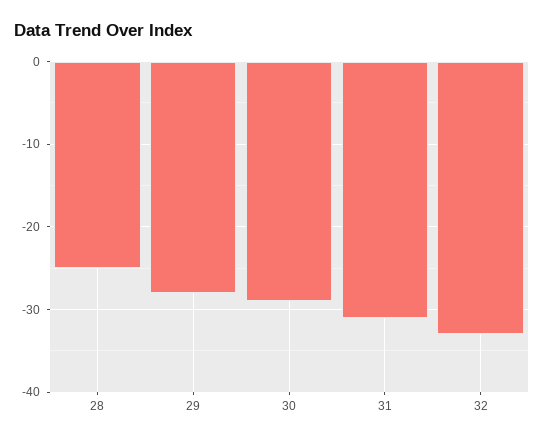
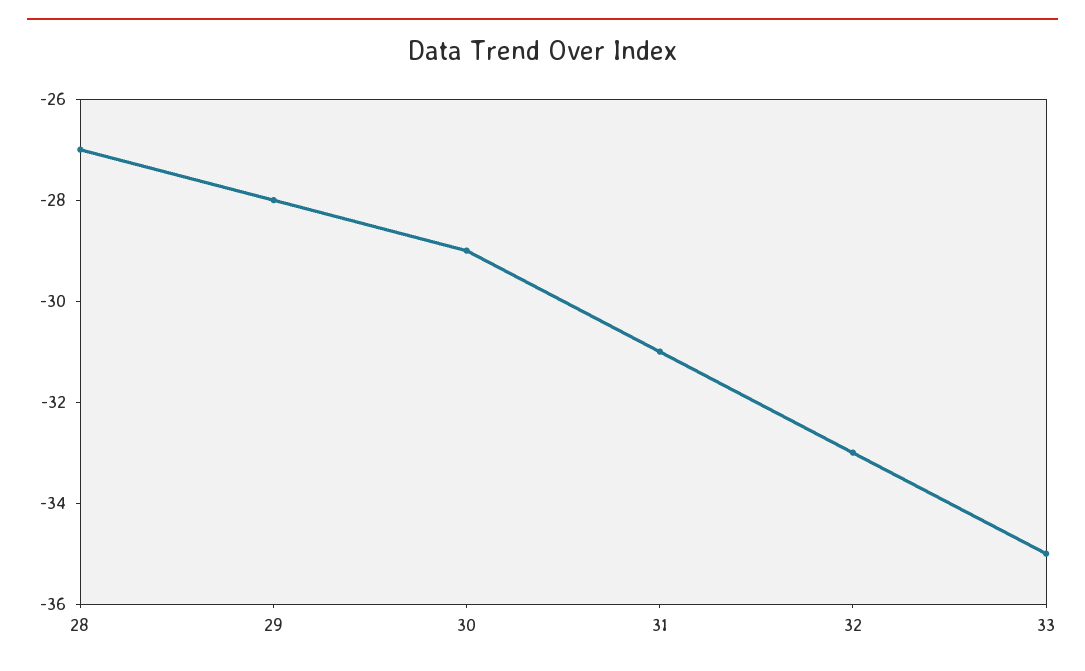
  {
-   "28": -25,
+   "28": -27,
    "29": -28,
    "30": -29,
    "31": -31,
-   "32": -33
+   "32": -33,
+   "33": -35
  }

